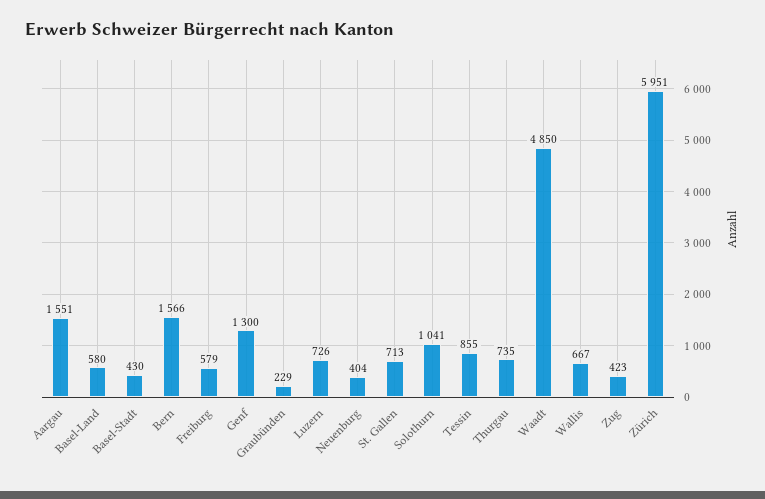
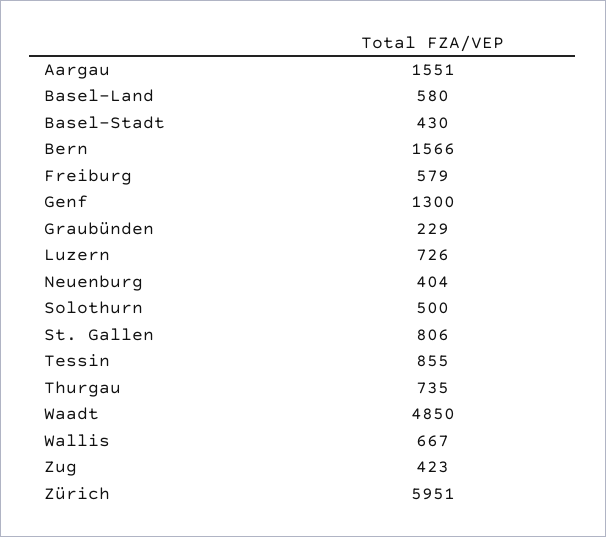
  {
    "Aargau": 1551,
    "Basel-Land": 580,
    "Basel-Stadt": 430,
    "Bern": 1566,
    "Freiburg": 579,
    "Genf": 1300,
    "Graubünden": 229,
    "Luzern": 726,
    "Neuenburg": 404,
-   "St. Gallen": 713,
+   "St. Gallen": 806,
-   "Solothurn": 1041,
+   "Solothurn": 500,
    "Tessin": 855,
    "Thurgau": 735,
    "Waadt": 4850,
    "Wallis": 667,
    "Zug": 423,
    "Zürich": 5951
  }

